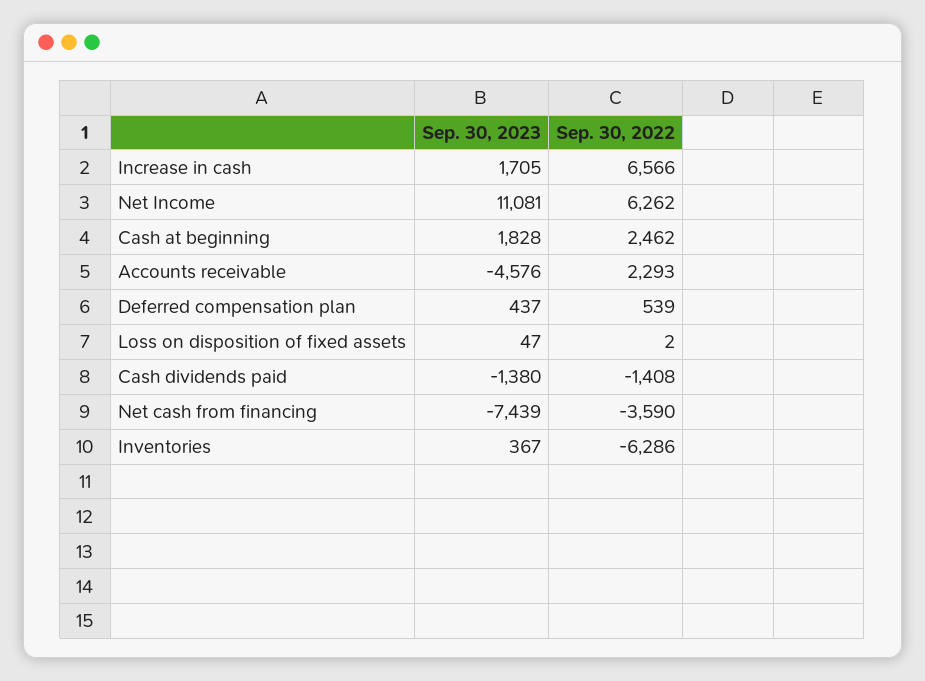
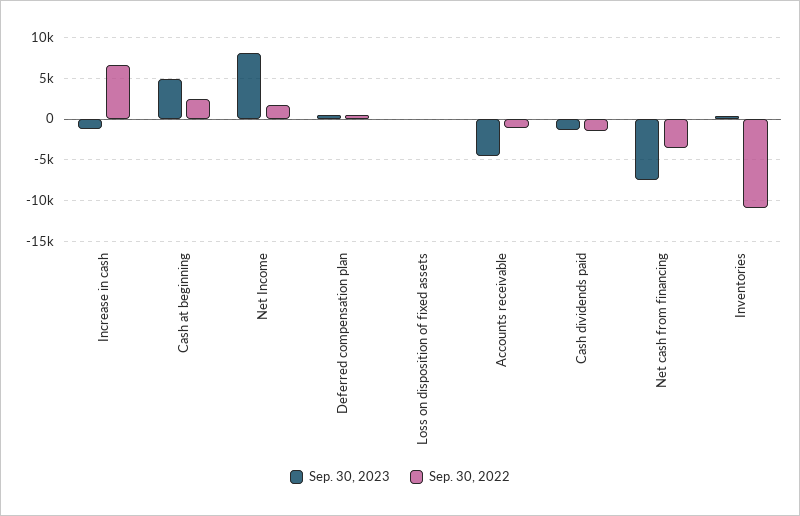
  {
    "Sep. 30, 2023": {
-     "Increase in cash": 1705,
+     "Increase in cash": -1000,
-     "Net Income": 11081,
+     "Net Income": 8000,
-     "Cash at beginning": 1828,
+     "Cash at beginning": 5000,
      "Accounts receivable": -4576,
      "Deferred compensation plan": 437,
      "Loss on disposition of fixed assets": 47,
      "Cash dividends paid": -1380,
      "Net cash from financing": -7439,
      "Inventories": 367
    },
    "Sep. 30, 2022": {
      "Increase in cash": 6566,
-     "Net Income": 6262,
+     "Net Income": 2000,
      "Cash at beginning": 2462,
-     "Accounts receivable": 2293,
+     "Accounts receivable": -1000,
      "Deferred compensation plan": 539,
      "Loss on disposition of fixed assets": 2,
      "Cash dividends paid": -1408,
      "Net cash from financing": -3590,
-     "Inventories": -6286
+     "Inventories": -11000
    }
  }

